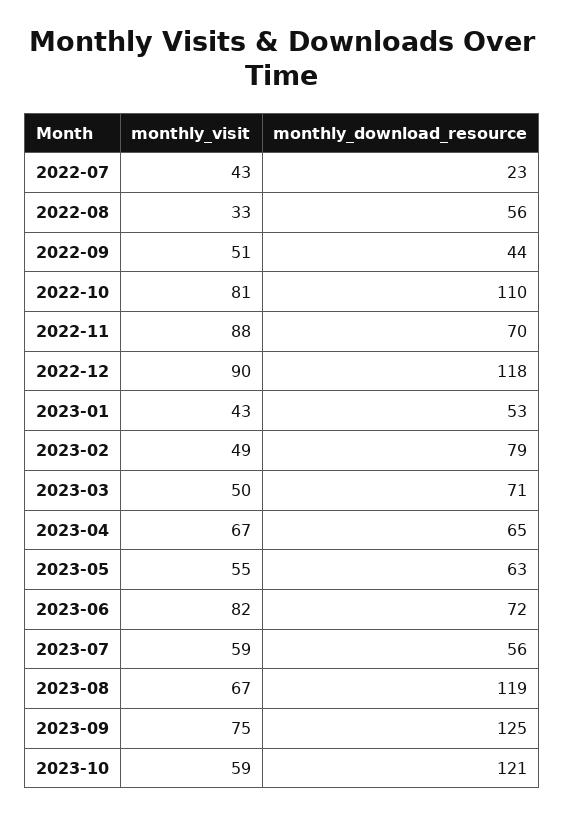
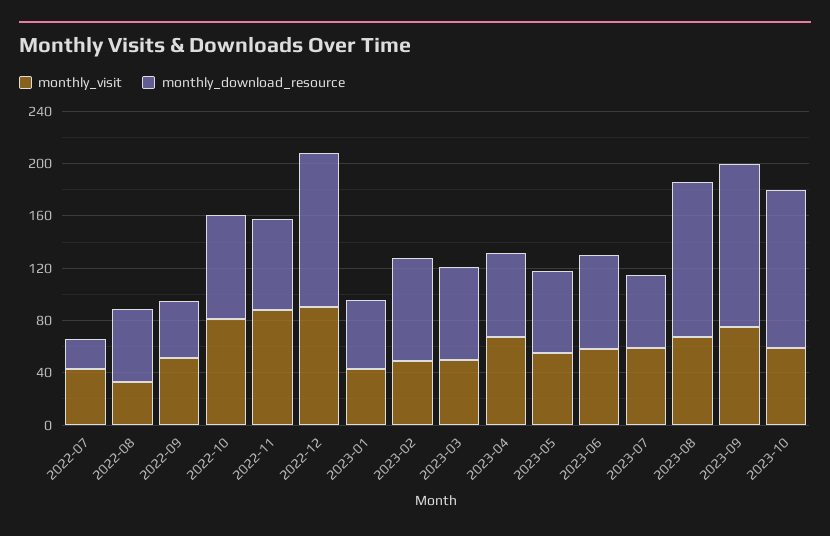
  {
    "monthly_visit": {
      "2022-07": 43,
      "2022-08": 33,
      "2022-09": 51,
      "2022-10": 81,
      "2022-11": 88,
      "2022-12": 90,
      "2023-01": 43,
      "2023-02": 49,
      "2023-03": 50,
      "2023-04": 67,
      "2023-05": 55,
-     "2023-06": 82,
+     "2023-06": 60,
      "2023-07": 59,
      "2023-08": 67,
      "2023-09": 75,
      "2023-10": 59
    },
    "monthly_download_resource": {
      "2022-07": 23,
      "2022-08": 56,
      "2022-09": 44,
-     "2022-10": 110,
+     "2022-10": 80,
      "2022-11": 70,
      "2022-12": 118,
      "2023-01": 53,
      "2023-02": 79,
      "2023-03": 71,
      "2023-04": 65,
      "2023-05": 63,
      "2023-06": 72,
      "2023-07": 56,
      "2023-08": 119,
      "2023-09": 125,
      "2023-10": 121
    }
  }

